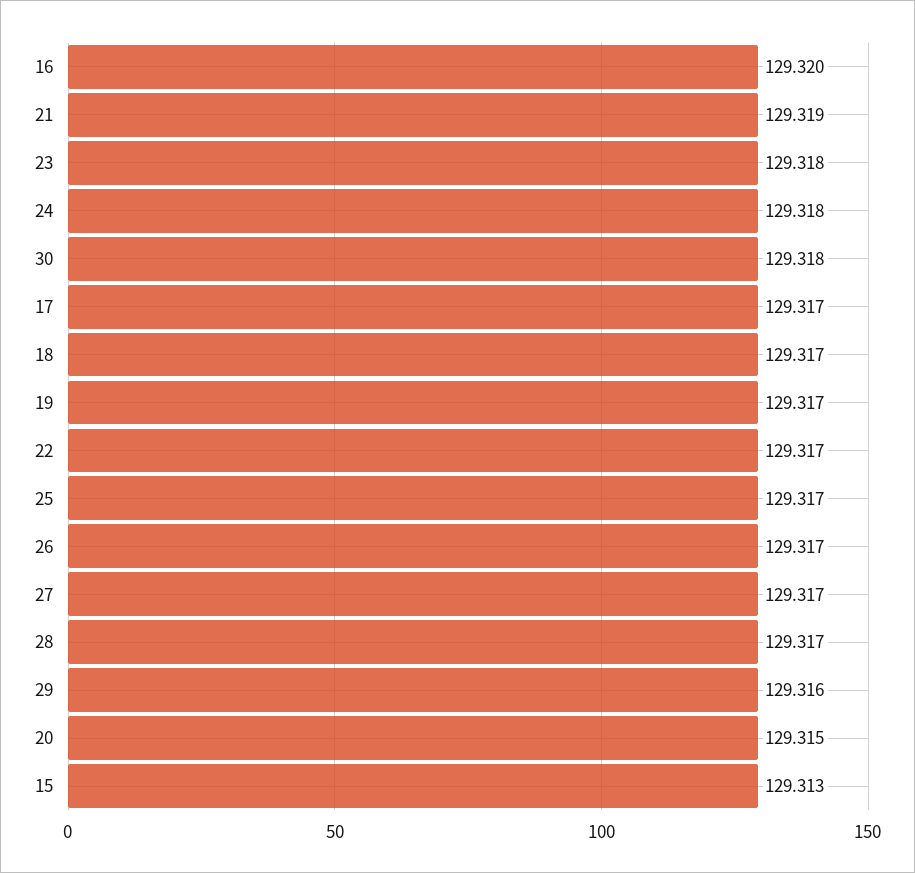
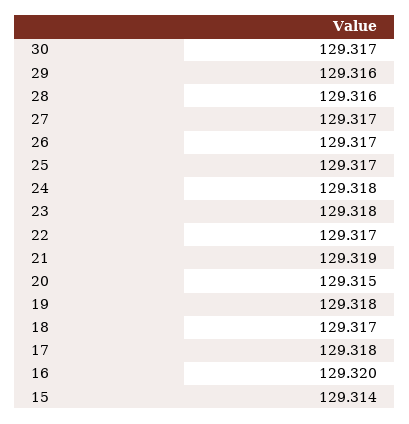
  {
    "16": 129.32,
    "21": 129.319,
    "23": 129.318,
    "24": 129.318,
-   "30": 129.318,
+   "30": 129.317,
-   "17": 129.317,
+   "17": 129.318,
    "18": 129.317,
-   "19": 129.317,
+   "19": 129.318,
    "22": 129.317,
    "25": 129.317,
    "26": 129.317,
    "27": 129.317,
-   "28": 129.317,
+   "28": 129.316,
    "29": 129.316,
    "20": 129.315,
-   "15": 129.313
+   "15": 129.314
  }

